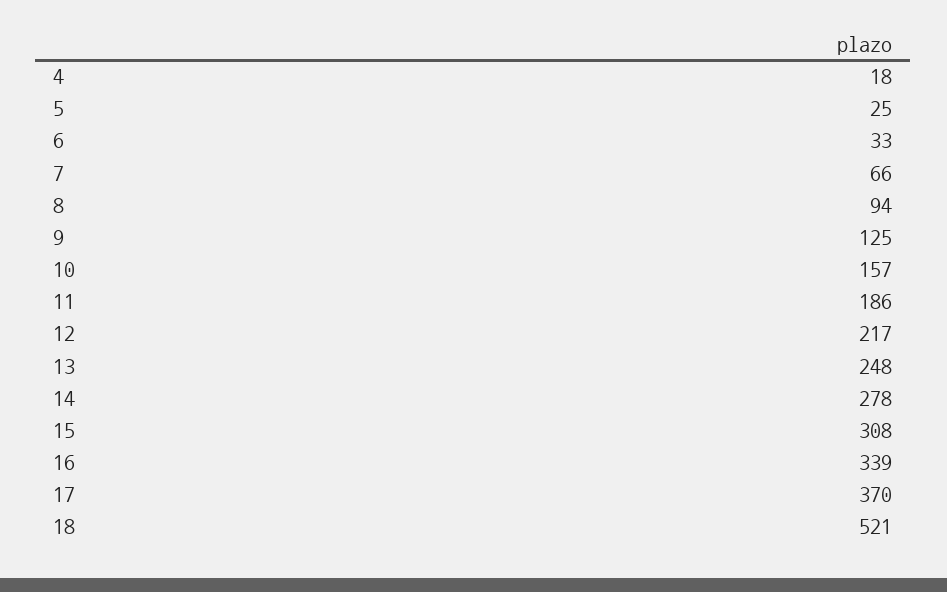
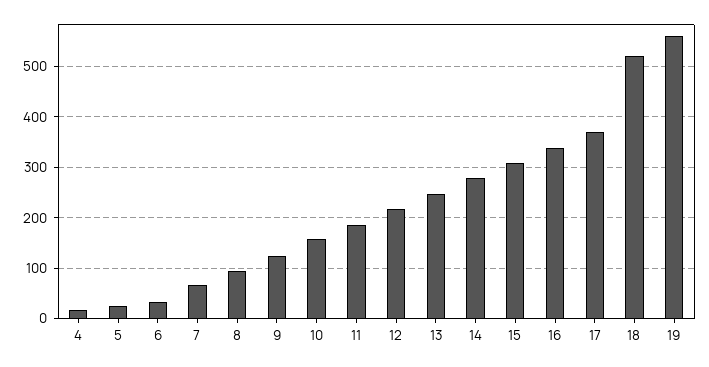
  {
    "4": 18,
    "5": 25,
    "6": 33,
    "7": 66,
    "8": 94,
    "9": 125,
    "10": 157,
    "11": 186,
    "12": 217,
    "13": 248,
    "14": 278,
    "15": 308,
    "16": 339,
    "17": 370,
-   "18": 521
+   "18": 521,
+   "19": 560
  }

